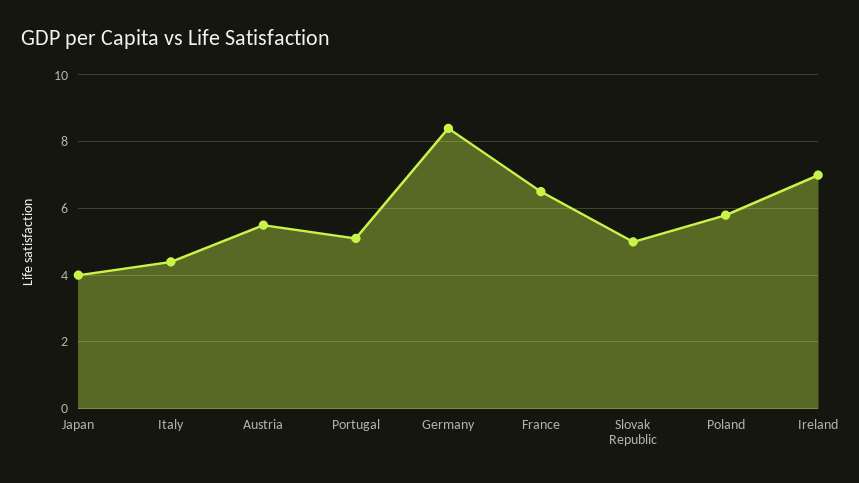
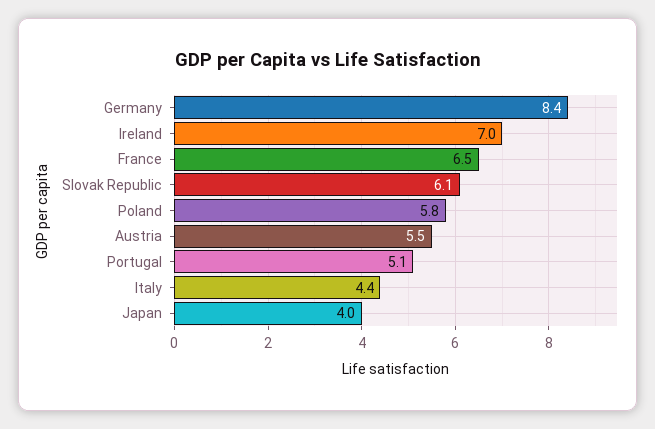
  {
    "Japan": 4,
    "Italy": 4.4,
    "Austria": 5.5,
    "Portugal": 5.1,
    "Germany": 8.4,
    "France": 6.5,
-   "Slovak Republic": 5,
+   "Slovak Republic": 6.1,
    "Poland": 5.8,
    "Ireland": 7
  }

